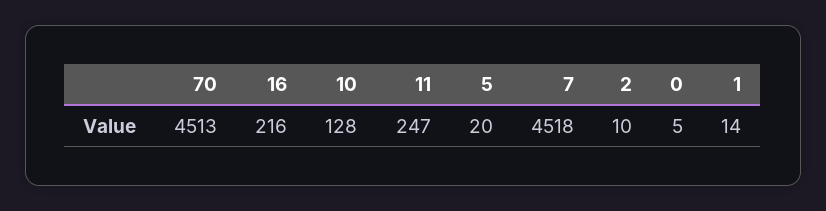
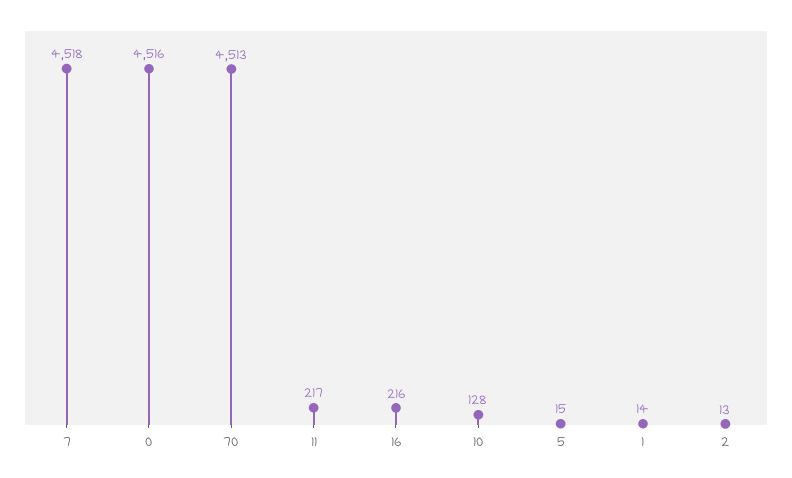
  {
    "70": 4513,
    "16": 216,
    "10": 128,
-   "11": 247,
+   "11": 217,
-   "5": 20,
+   "5": 15,
    "7": 4518,
-   "2": 10,
+   "2": 13,
-   "0": 5,
+   "0": 4516,
    "1": 14
  }

